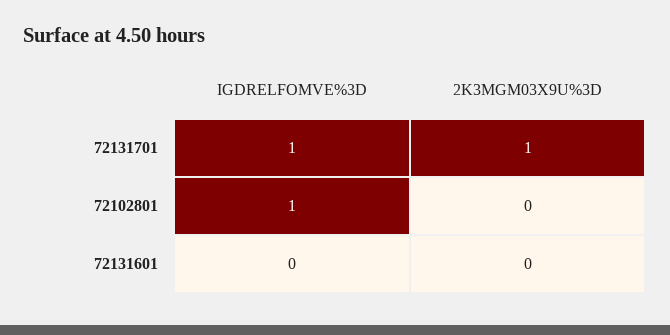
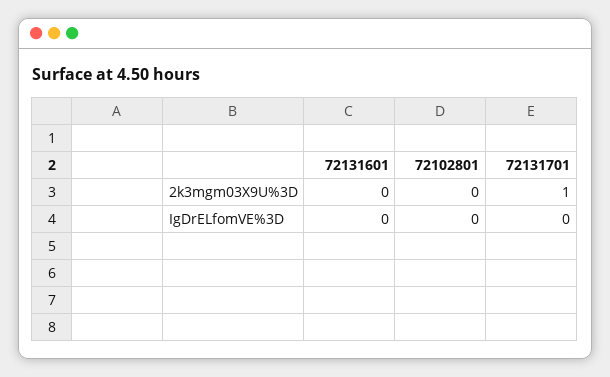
  {
    "IGDRELFOMVE%3D": {
-     "72131701": 1,
+     "72131701": 0,
-     "72102801": 1,
+     "72102801": 0,
      "72131601": 0
    },
    "2K3MGM03X9U%3D": {
      "72131701": 1,
      "72102801": 0,
      "72131601": 0
    }
  }

